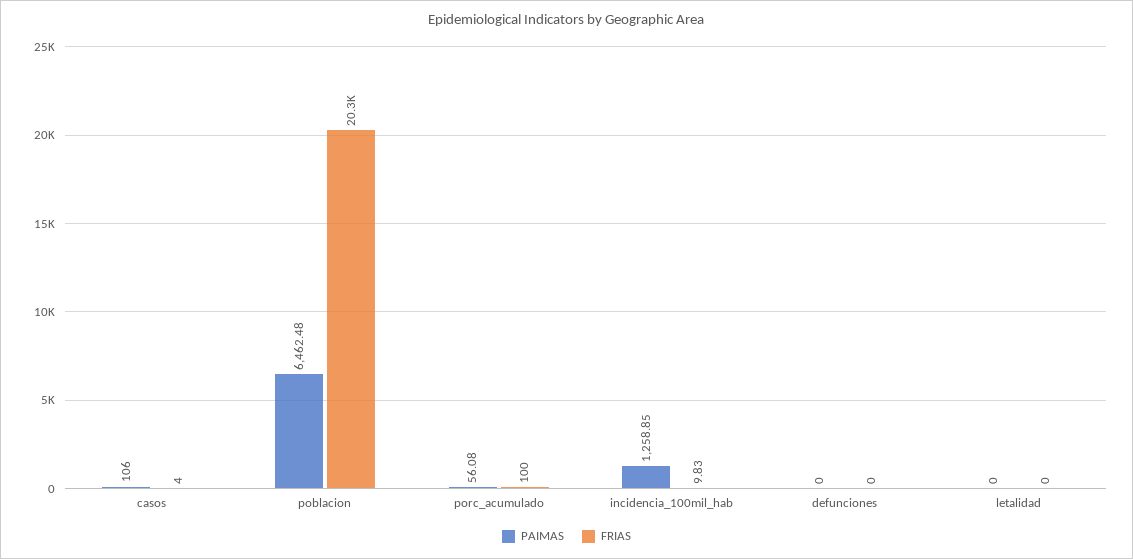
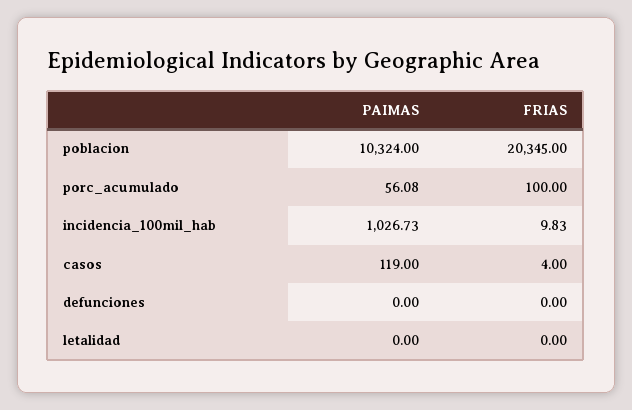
  {
    "PAIMAS": {
-     "casos": 106,
+     "casos": 119,
-     "poblacion": 6462.48,
+     "poblacion": 10324,
      "porc_acumulado": 56.08,
-     "incidencia_100mil_hab": 1258.85,
+     "incidencia_100mil_hab": 1026.73,
      "defunciones": 0,
      "letalidad": 0
    },
    "FRIAS": {
      "casos": 4,
      "poblacion": 20345,
      "porc_acumulado": 100,
      "incidencia_100mil_hab": 9.83,
      "defunciones": 0,
      "letalidad": 0
    }
  }

